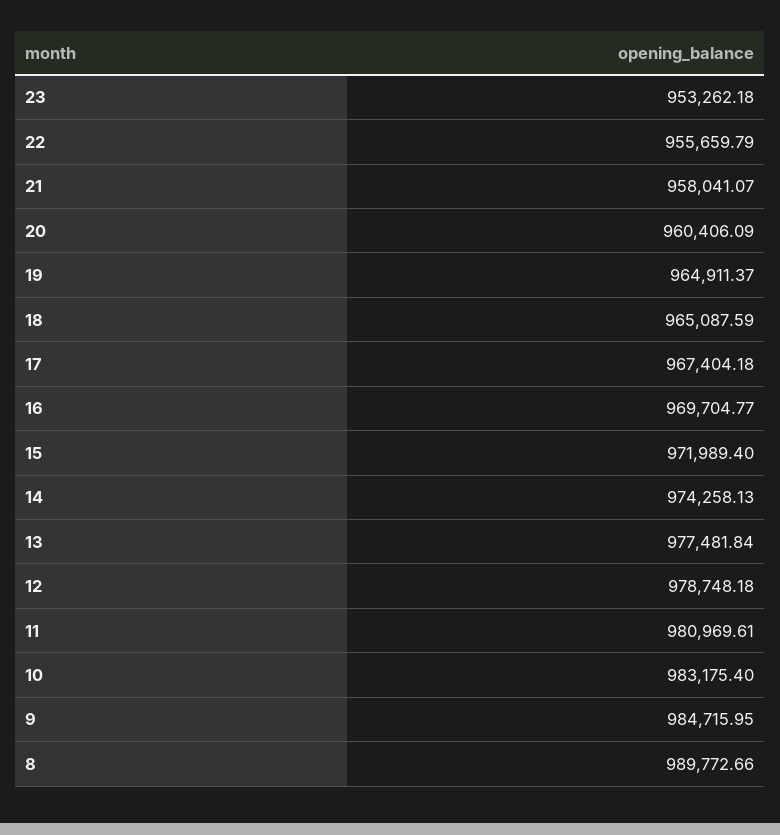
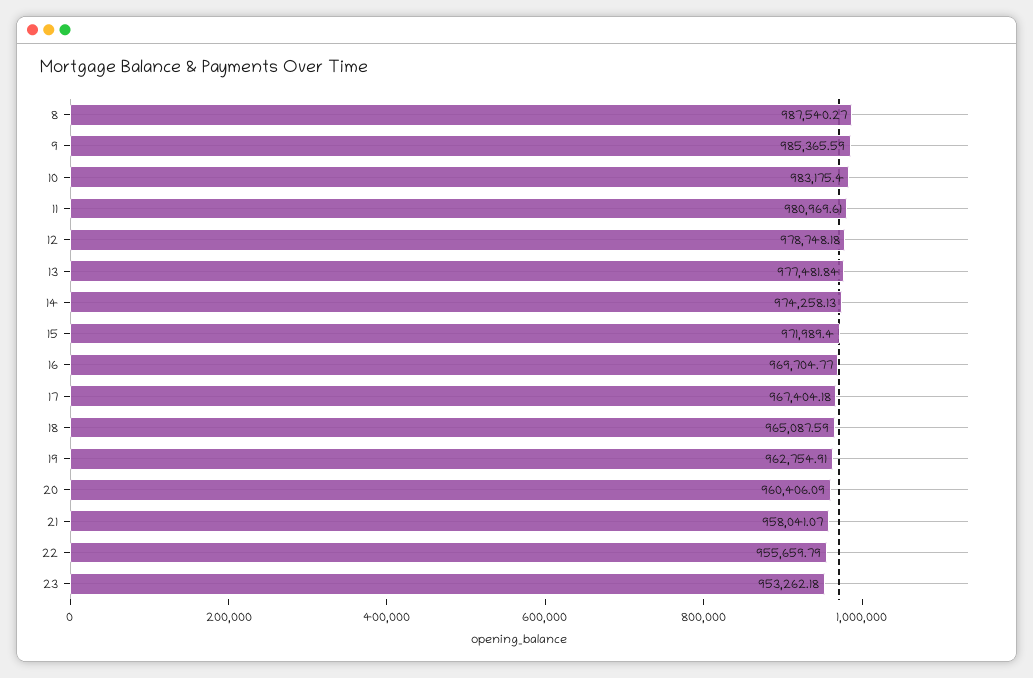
  {
    "23": 953262.18,
    "22": 955659.79,
    "21": 958041.07,
    "20": 960406.09,
-   "19": 964911.37,
+   "19": 962754.91,
    "18": 965087.59,
    "17": 967404.18,
    "16": 969704.77,
    "15": 971989.4,
    "14": 974258.13,
    "13": 977481.84,
    "12": 978748.18,
    "11": 980969.61,
    "10": 983175.4,
-   "9": 984715.95,
+   "9": 985365.59,
-   "8": 989772.66
+   "8": 987540.27
  }

